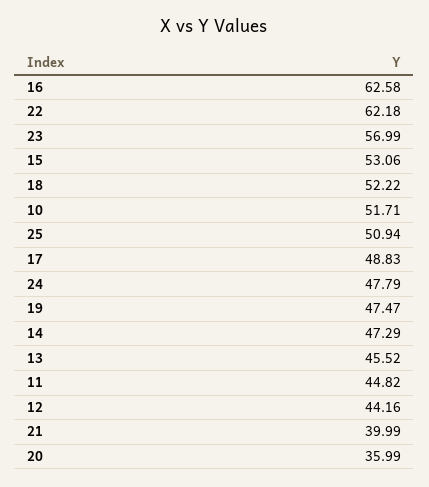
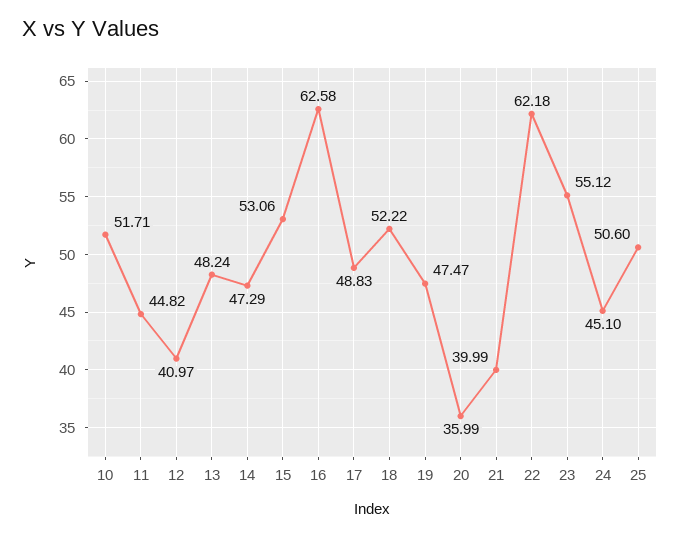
  {
    "16": 62.58,
    "22": 62.18,
-   "23": 56.99,
+   "23": 55.12,
    "15": 53.06,
    "18": 52.22,
    "10": 51.71,
-   "25": 50.94,
+   "25": 50.6,
    "17": 48.83,
-   "24": 47.79,
+   "24": 45.1,
    "19": 47.47,
    "14": 47.29,
-   "13": 45.52,
+   "13": 48.24,
    "11": 44.82,
-   "12": 44.16,
+   "12": 40.97,
    "21": 39.99,
    "20": 35.99
  }

